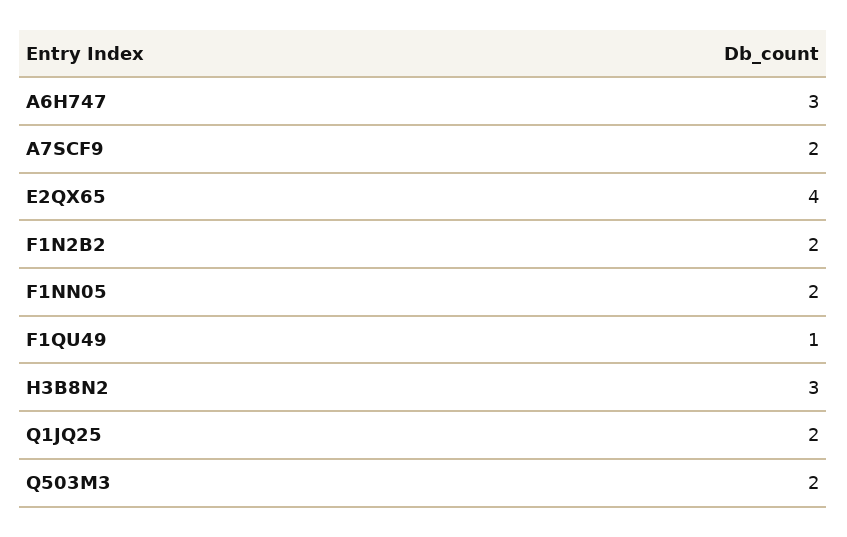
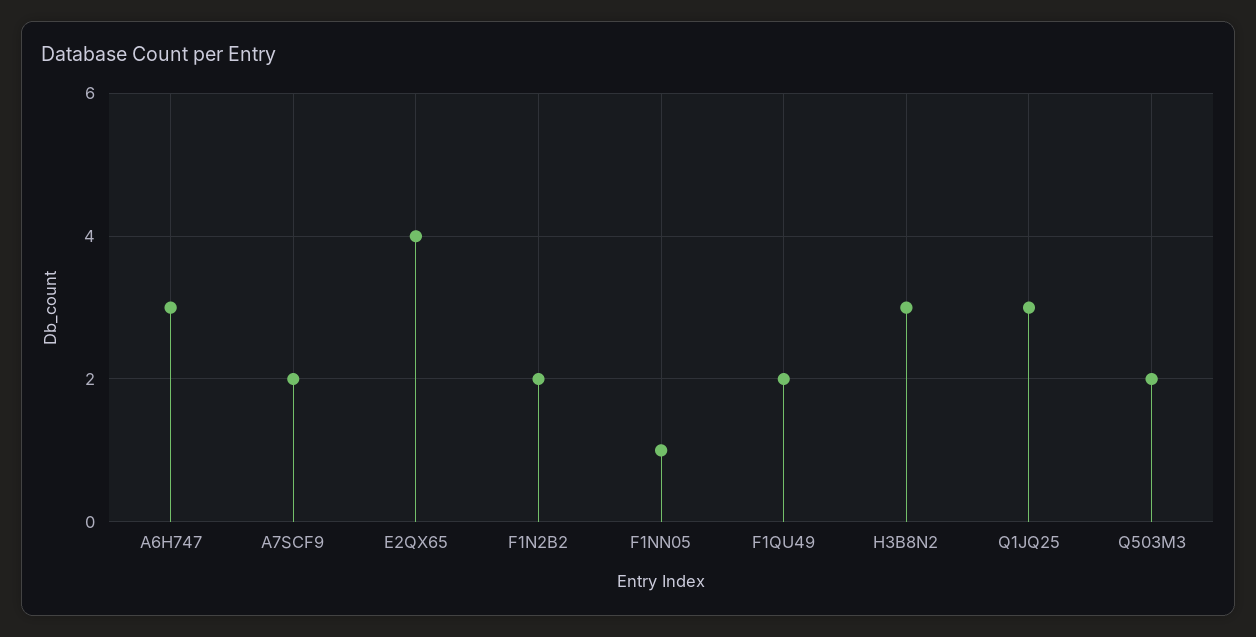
  {
    "A6H747": 3,
    "A7SCF9": 2,
    "E2QX65": 4,
    "F1N2B2": 2,
-   "F1NN05": 2,
+   "F1NN05": 1,
-   "F1QU49": 1,
+   "F1QU49": 2,
    "H3B8N2": 3,
-   "Q1JQ25": 2,
+   "Q1JQ25": 3,
    "Q503M3": 2
  }

